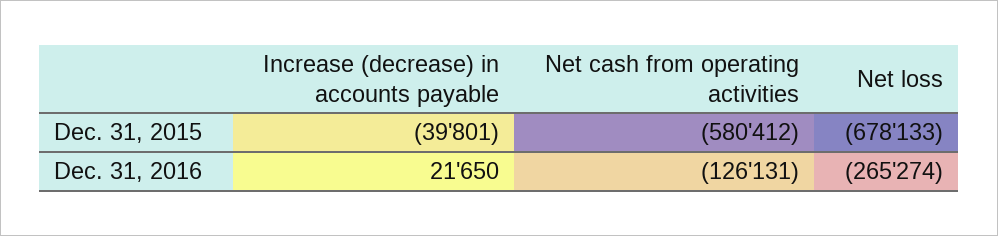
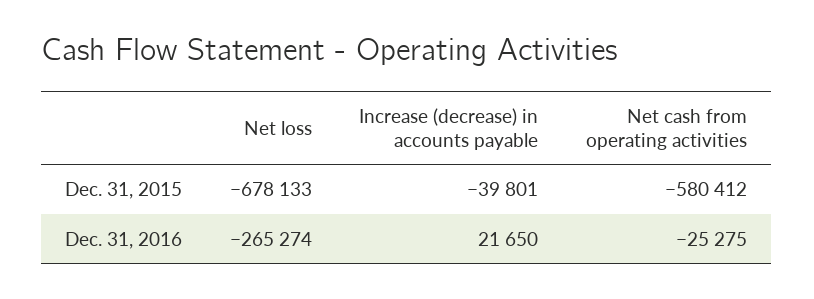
  {
    "Increase (decrease) in accounts payable": {
      "Dec. 31, 2015": -39801,
      "Dec. 31, 2016": 21650
    },
    "Net cash from operating activities": {
      "Dec. 31, 2015": -580412,
-     "Dec. 31, 2016": -126131
+     "Dec. 31, 2016": -25275
    },
    "Net loss": {
      "Dec. 31, 2015": -678133,
      "Dec. 31, 2016": -265274
    }
  }

